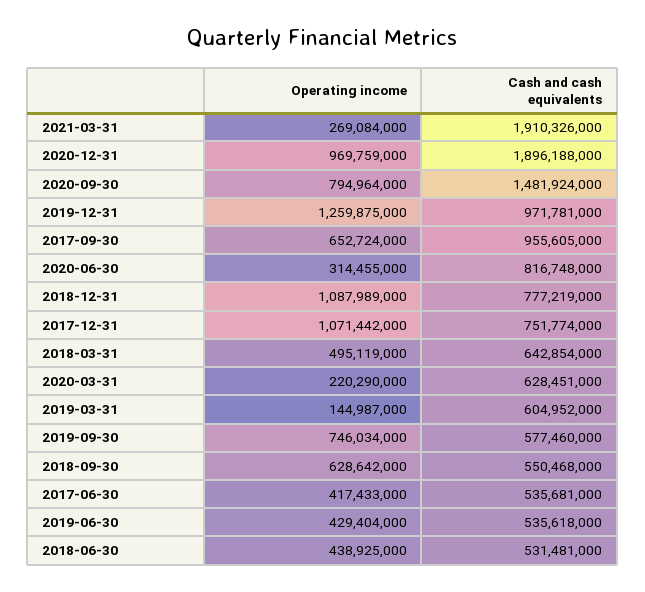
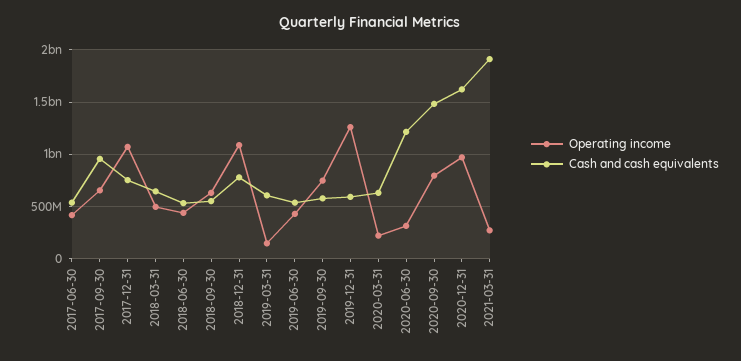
  {
    "Operating income": {
      "2021-03-31": 269084000,
      "2020-12-31": 969759000,
      "2020-09-30": 794964000,
      "2019-12-31": 1259875000,
      "2017-09-30": 652724000,
      "2020-06-30": 314455000,
      "2018-12-31": 1087989000,
      "2017-12-31": 1071442000,
      "2018-03-31": 495119000,
      "2020-03-31": 220290000,
      "2019-03-31": 144987000,
      "2019-09-30": 746034000,
      "2018-09-30": 628642000,
      "2017-06-30": 417433000,
      "2019-06-30": 429404000,
      "2018-06-30": 438925000
    },
    "Cash and cash equivalents": {
      "2021-03-31": 1910326000,
-     "2020-12-31": 1896188000,
+     "2020-12-31": 1600000000,
      "2020-09-30": 1481924000,
-     "2019-12-31": 971781000,
+     "2019-12-31": 600000000,
      "2017-09-30": 955605000,
-     "2020-06-30": 816748000,
+     "2020-06-30": 1200000000,
      "2018-12-31": 777219000,
      "2017-12-31": 751774000,
      "2018-03-31": 642854000,
      "2020-03-31": 628451000,
      "2019-03-31": 604952000,
      "2019-09-30": 577460000,
      "2018-09-30": 550468000,
      "2017-06-30": 535681000,
      "2019-06-30": 535618000,
      "2018-06-30": 531481000
    }
  }

